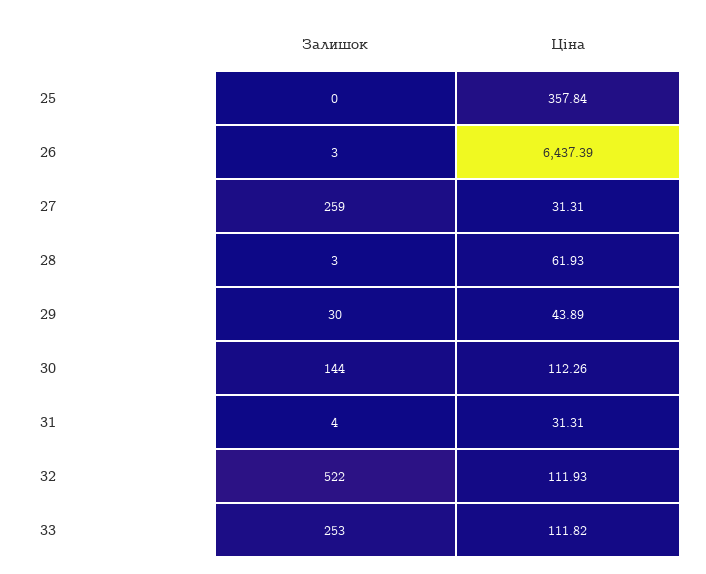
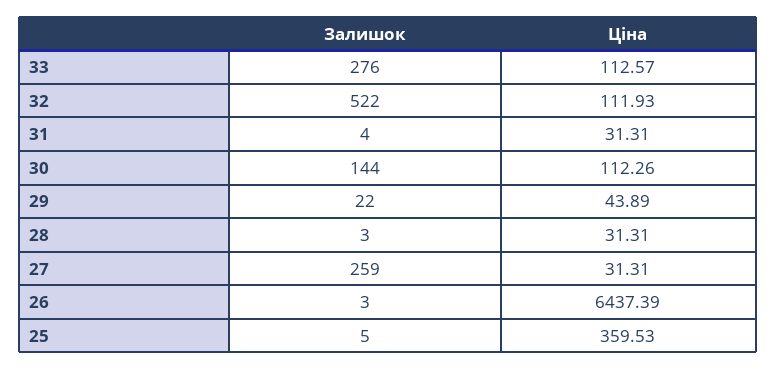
  {
    "Залишок": {
-     "25": 0,
+     "25": 5,
      "26": 3,
      "27": 259,
      "28": 3,
-     "29": 30,
+     "29": 22,
      "30": 144,
      "31": 4,
      "32": 522,
-     "33": 253
+     "33": 276
    },
    "Ціна": {
-     "25": 357.84,
+     "25": 359.53,
      "26": 6437.39,
      "27": 31.31,
-     "28": 61.93,
+     "28": 31.31,
      "29": 43.89,
      "30": 112.26,
      "31": 31.31,
      "32": 111.93,
-     "33": 111.82
+     "33": 112.57
    }
  }

